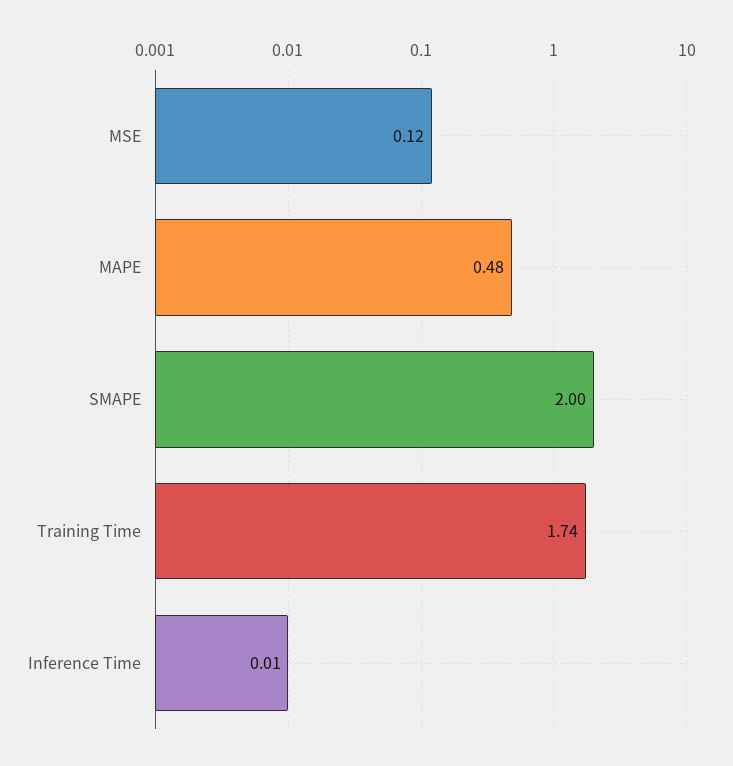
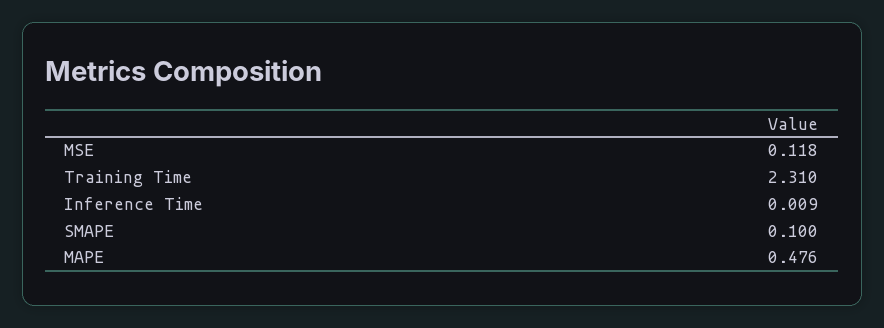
  {
    "MSE": 0.118,
    "MAPE": 0.476,
-   "SMAPE": 2,
+   "SMAPE": 0.1,
-   "Training Time": 1.74,
+   "Training Time": 2.31,
    "Inference Time": 0.009
  }

